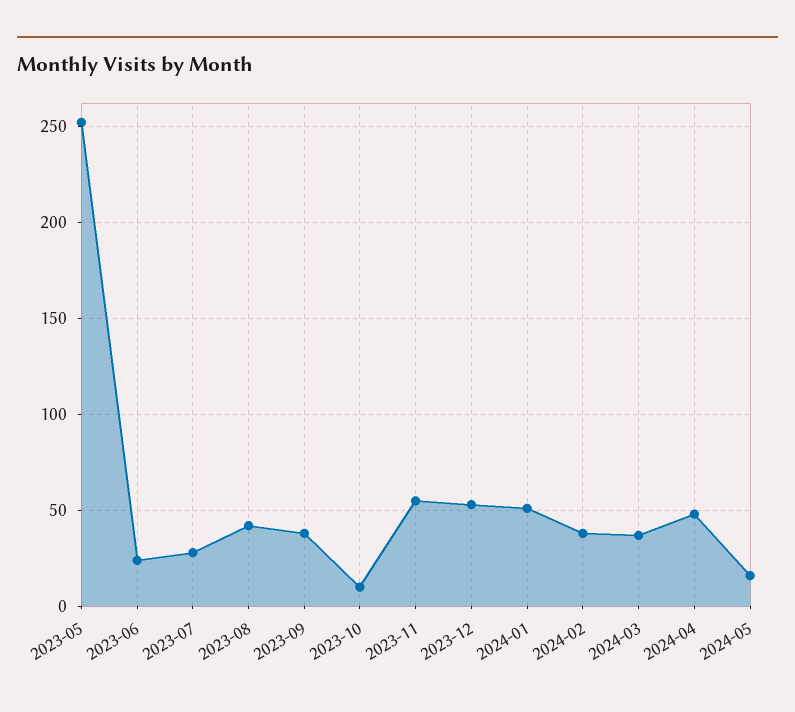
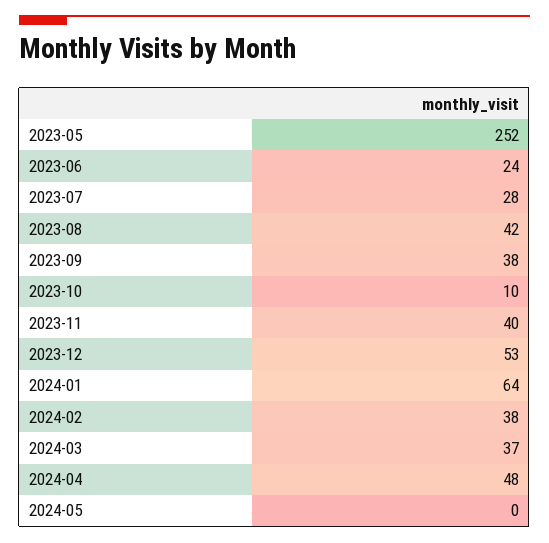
  {
    "2023-05": 252,
    "2023-06": 24,
    "2023-07": 28,
    "2023-08": 42,
    "2023-09": 38,
    "2023-10": 10,
-   "2023-11": 55,
+   "2023-11": 40,
    "2023-12": 53,
-   "2024-01": 50,
+   "2024-01": 64,
    "2024-02": 38,
    "2024-03": 37,
    "2024-04": 48,
-   "2024-05": 15
+   "2024-05": 0
  }

